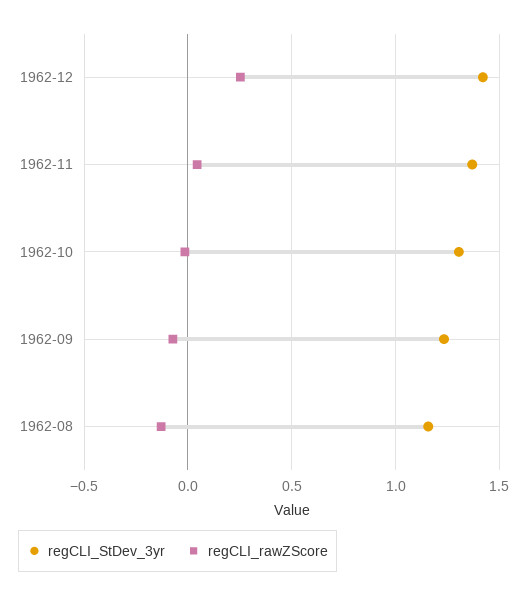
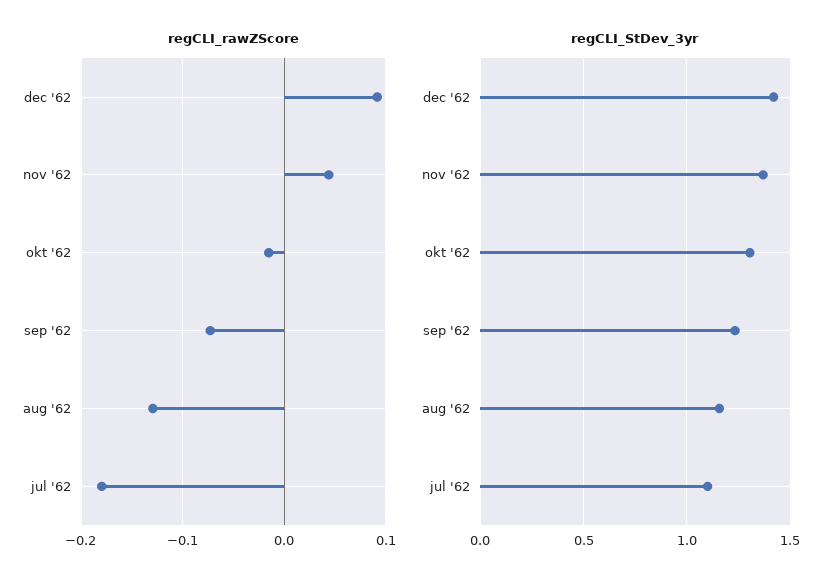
  {
    "regCLI_StDev_3yr": {
      "1962-12": 1.4,
      "1962-11": 1.35,
      "1962-10": 1.3,
      "1962-09": 1.25,
-     "1962-08": 1.15
+     "1962-08": 1.15,
+     "jul '62": 1.1
    },
    "regCLI_rawZScore": {
-     "1962-12": 0.25,
+     "1962-12": 0.09,
      "1962-11": 0.04,
      "1962-10": -0.02,
      "1962-09": -0.07,
-     "1962-08": -0.13
+     "1962-08": -0.13,
+     "jul '62": -0.18
    }
  }

